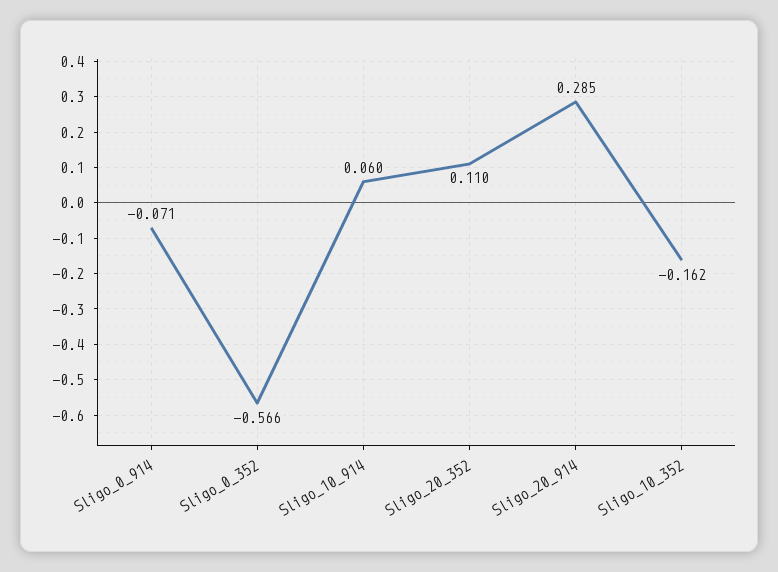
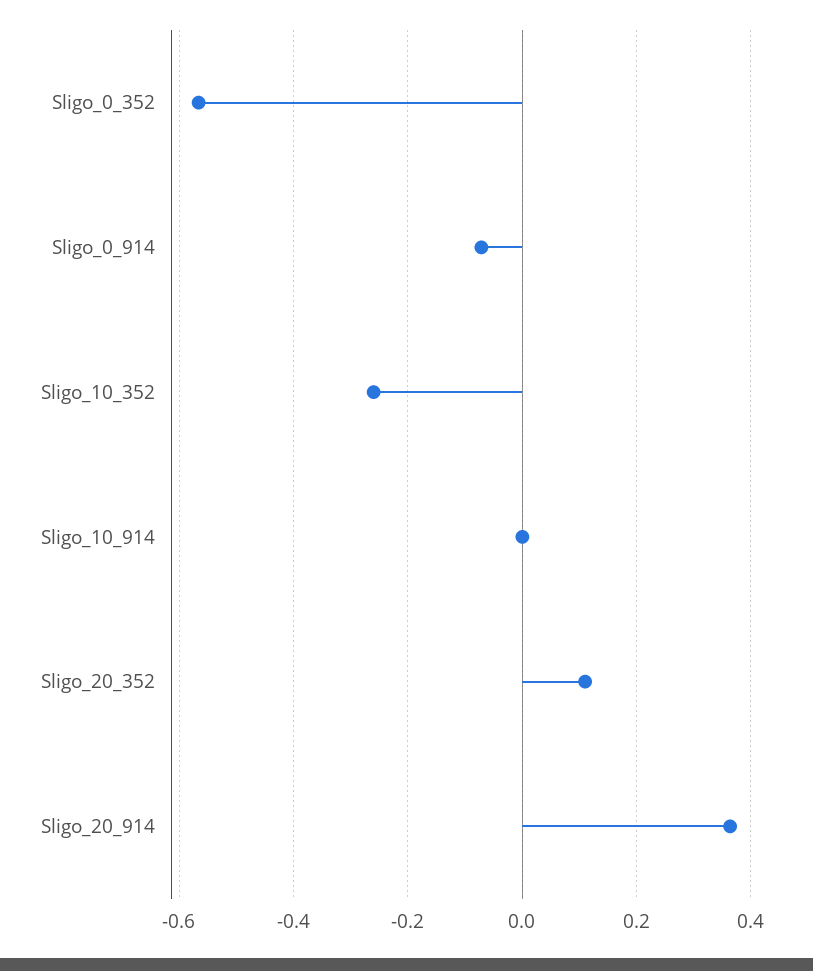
  {
    "Sligo_0_914": -0.071,
    "Sligo_0_352": -0.566,
-   "Sligo_10_914": 0.06,
+   "Sligo_10_914": 0,
    "Sligo_20_352": 0.11,
-   "Sligo_20_914": 0.285,
+   "Sligo_20_914": 0.36,
-   "Sligo_10_352": -0.162
+   "Sligo_10_352": -0.26
  }

